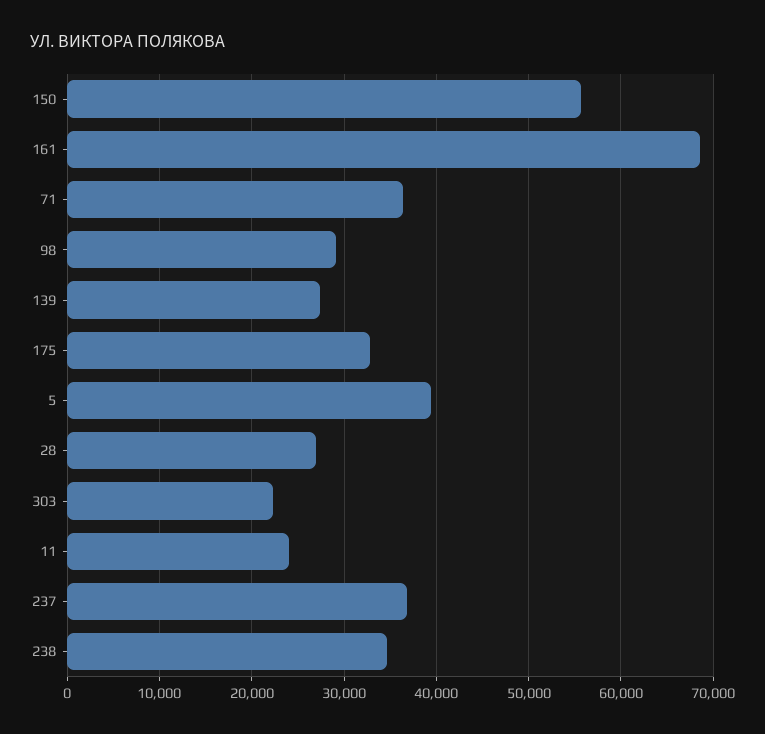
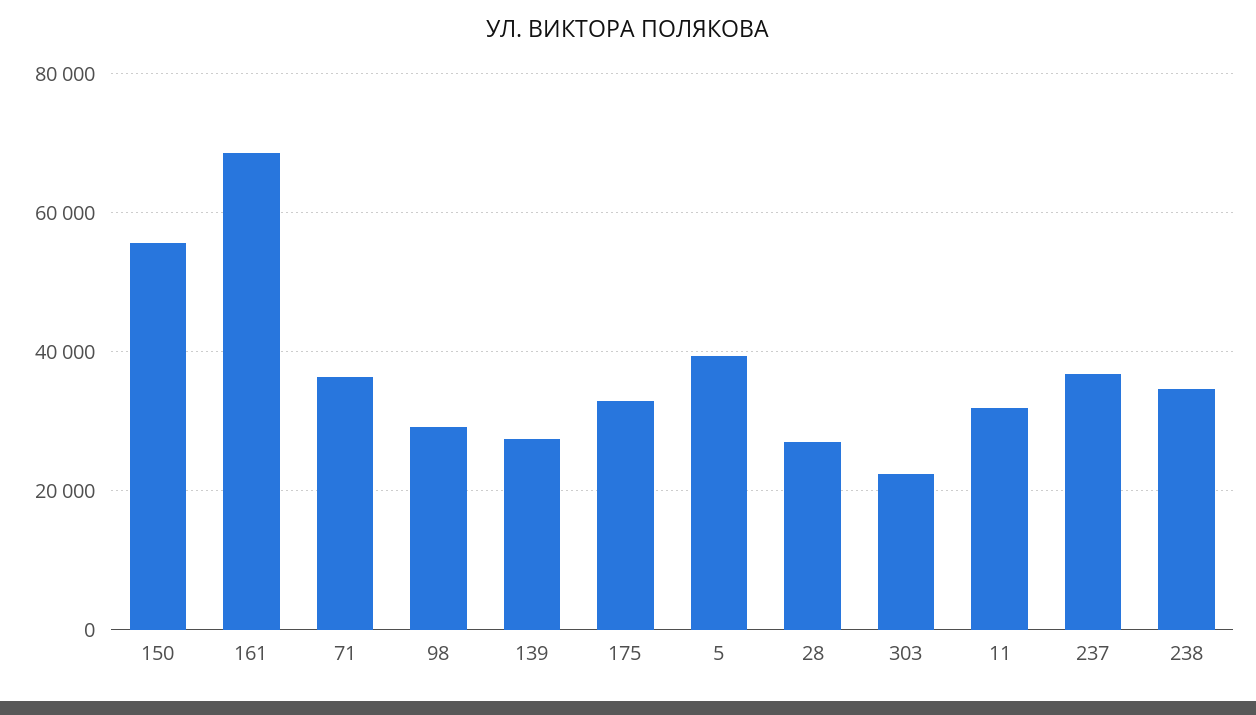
  {
    "150": 56000,
    "161": 69000,
    "71": 36000,
    "98": 29000,
    "139": 27000,
    "175": 33000,
    "5": 39000,
    "28": 27000,
    "303": 22000,
-   "11": 24000,
+   "11": 32000,
    "237": 37000,
    "238": 35000
  }

